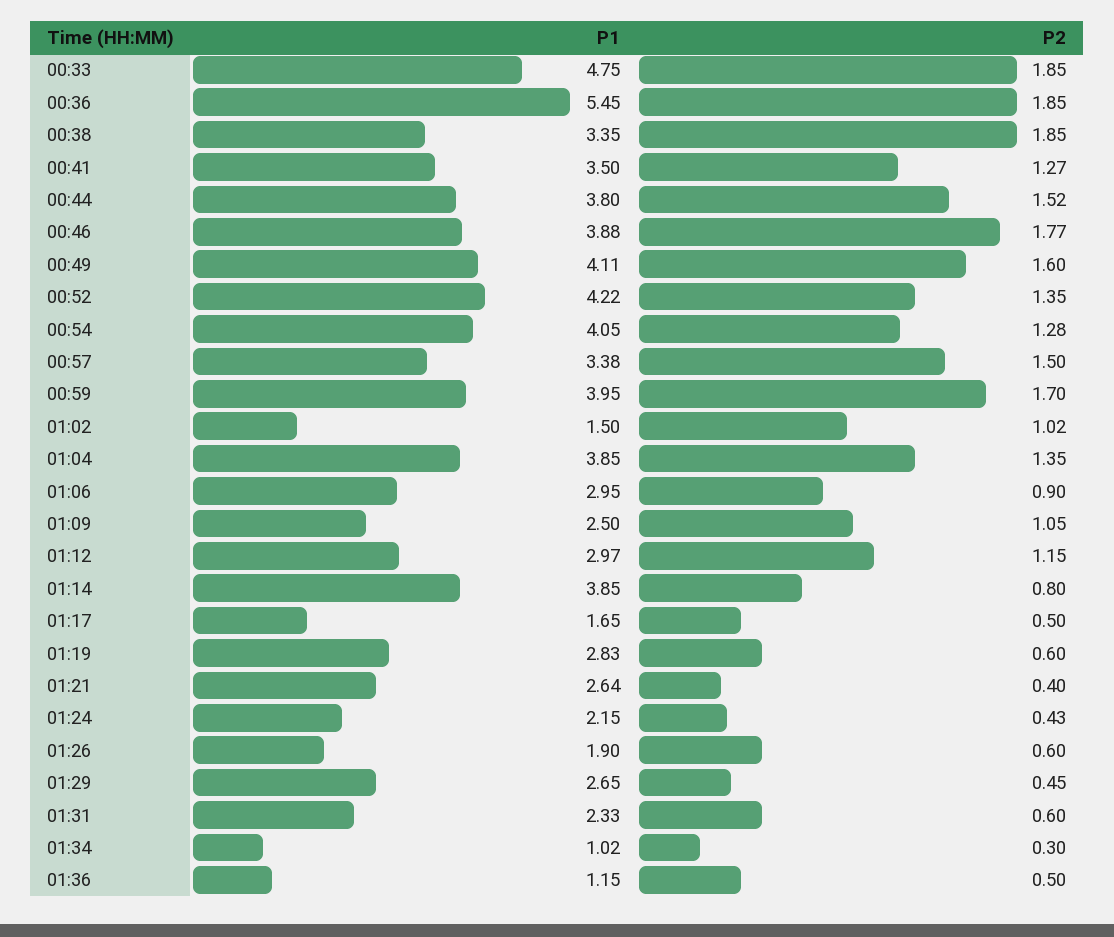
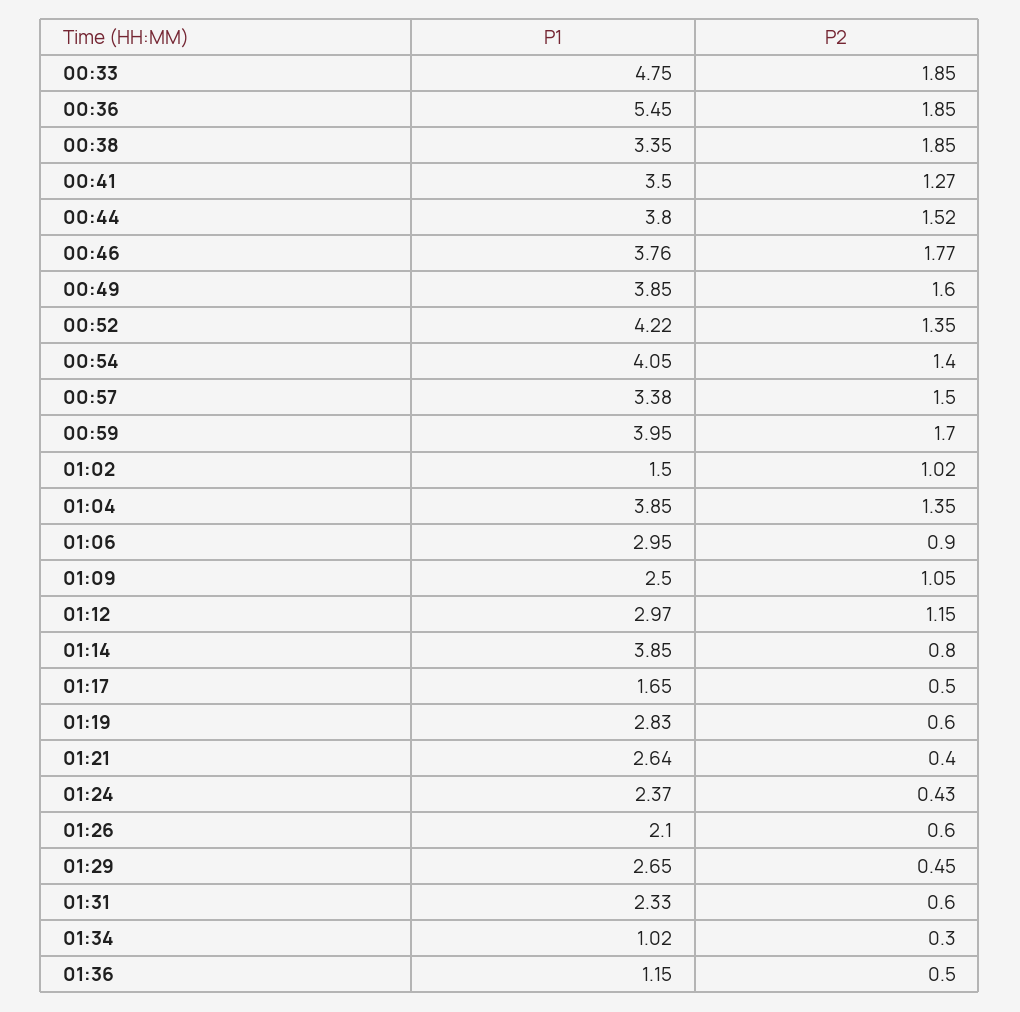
  {
    "P1": {
      "00:33": 4.75,
      "00:36": 5.45,
      "00:38": 3.35,
      "00:41": 3.5,
      "00:44": 3.8,
-     "00:46": 3.88,
+     "00:46": 3.76,
-     "00:49": 4.11,
+     "00:49": 3.85,
      "00:52": 4.22,
      "00:54": 4.05,
      "00:57": 3.38,
      "00:59": 3.95,
      "01:02": 1.5,
      "01:04": 3.85,
      "01:06": 2.95,
      "01:09": 2.5,
      "01:12": 2.97,
      "01:14": 3.85,
      "01:17": 1.65,
      "01:19": 2.83,
      "01:21": 2.64,
-     "01:24": 2.15,
+     "01:24": 2.37,
-     "01:26": 1.9,
+     "01:26": 2.1,
      "01:29": 2.65,
      "01:31": 2.33,
      "01:34": 1.02,
      "01:36": 1.15
    },
    "P2": {
      "00:33": 1.85,
      "00:36": 1.85,
      "00:38": 1.85,
      "00:41": 1.27,
      "00:44": 1.52,
      "00:46": 1.77,
      "00:49": 1.6,
      "00:52": 1.35,
-     "00:54": 1.28,
+     "00:54": 1.4,
      "00:57": 1.5,
      "00:59": 1.7,
      "01:02": 1.02,
      "01:04": 1.35,
      "01:06": 0.9,
      "01:09": 1.05,
      "01:12": 1.15,
      "01:14": 0.8,
      "01:17": 0.5,
      "01:19": 0.6,
      "01:21": 0.4,
      "01:24": 0.43,
      "01:26": 0.6,
      "01:29": 0.45,
      "01:31": 0.6,
      "01:34": 0.3,
      "01:36": 0.5
    }
  }

